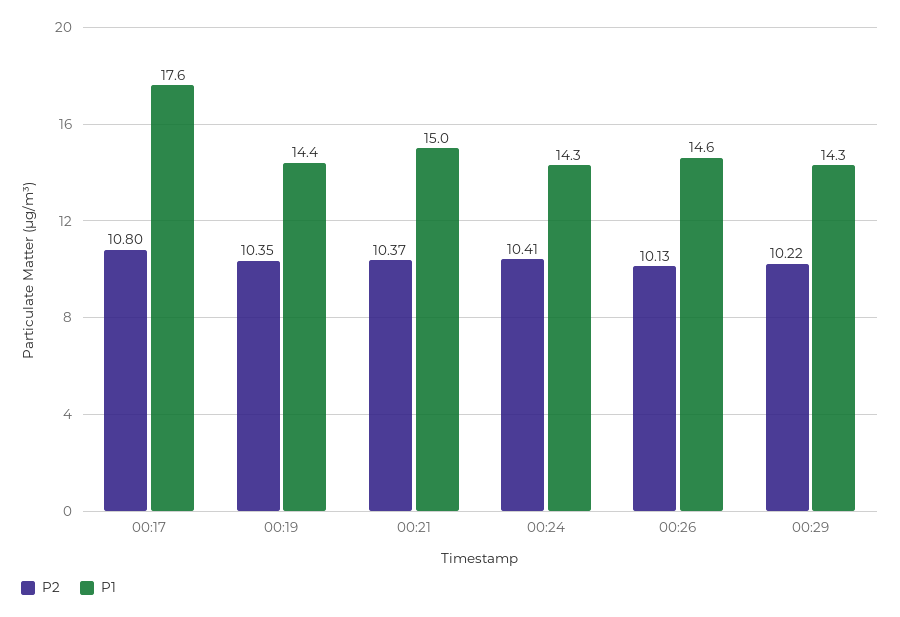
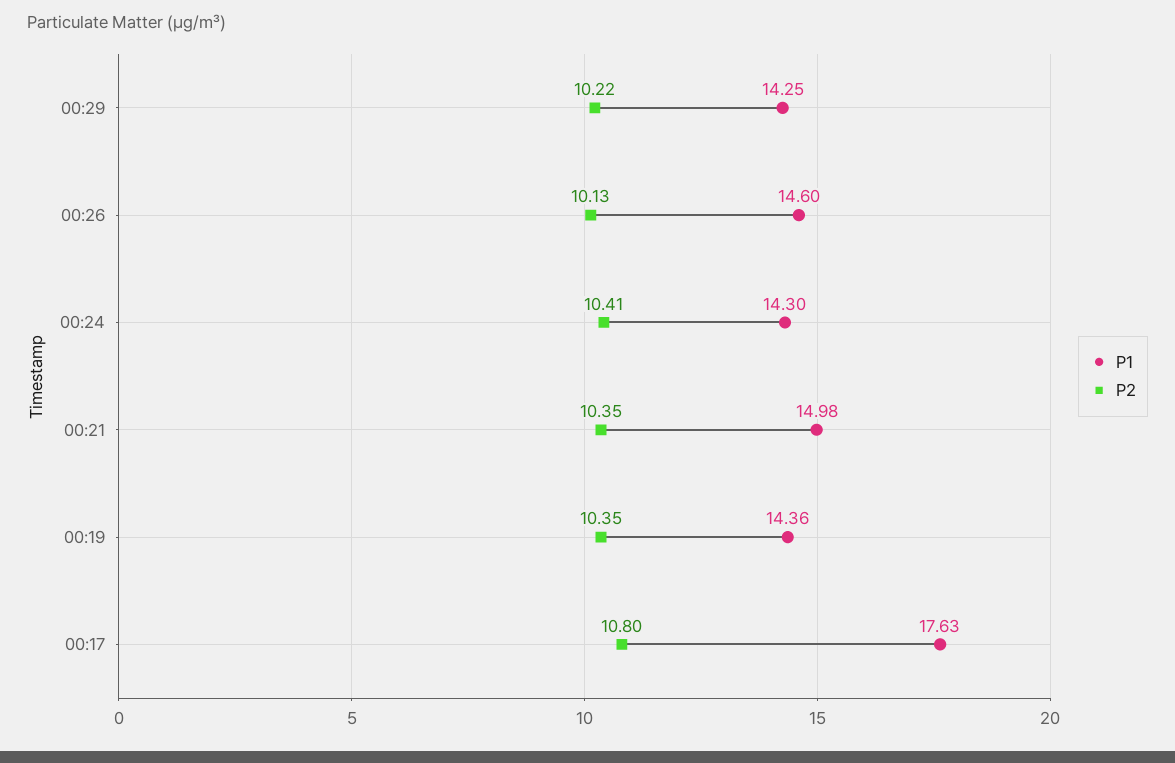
  {
    "P2": {
      "00:17": 10.8,
      "00:19": 10.35,
-     "00:21": 10.37,
+     "00:21": 10.35,
      "00:24": 10.41,
      "00:26": 10.13,
      "00:29": 10.22
    },
    "P1": {
      "00:17": 17.63,
      "00:19": 14.36,
      "00:21": 14.98,
      "00:24": 14.3,
      "00:26": 14.6,
      "00:29": 14.25
    }
  }

